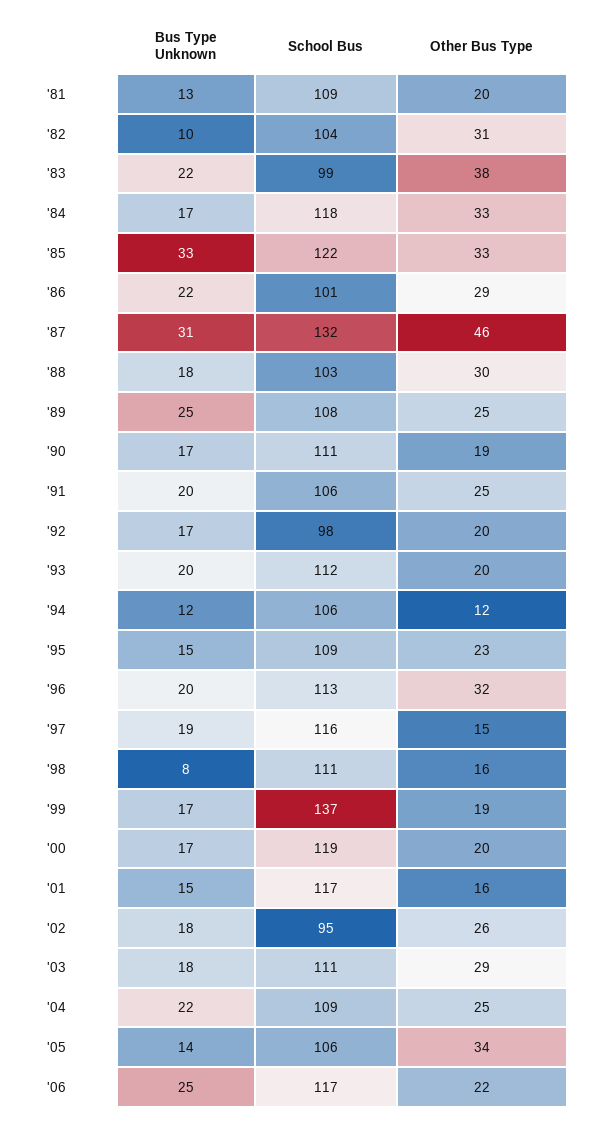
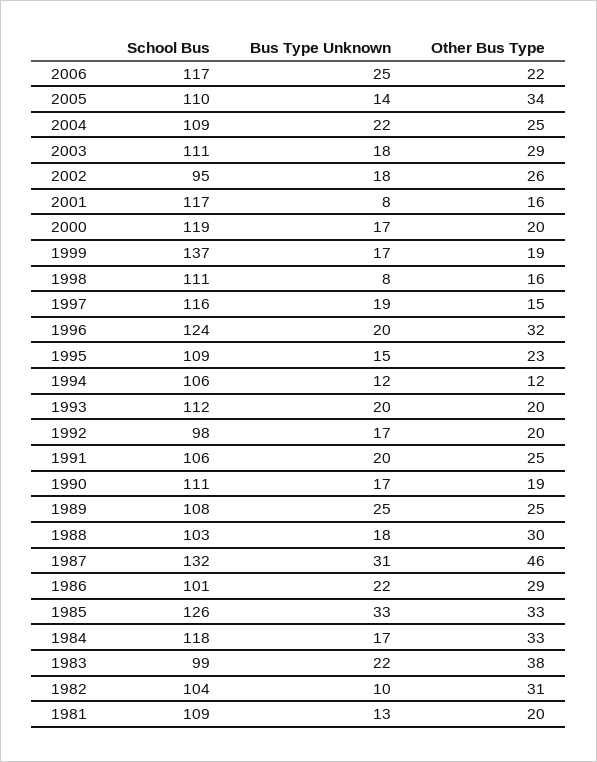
  {
    "Bus Type Unknown": {
      "'81": 13,
      "'82": 10,
      "'83": 22,
      "'84": 17,
      "'85": 33,
      "'86": 22,
      "'87": 31,
      "'88": 18,
      "'89": 25,
      "'90": 17,
      "'91": 20,
      "'92": 17,
      "'93": 20,
      "'94": 12,
      "'95": 15,
      "'96": 20,
      "'97": 19,
      "'98": 8,
      "'99": 17,
      "'00": 17,
-     "'01": 15,
+     "'01": 8,
      "'02": 18,
      "'03": 18,
      "'04": 22,
      "'05": 14,
      "'06": 25
    },
    "School Bus": {
      "'81": 109,
      "'82": 104,
      "'83": 99,
      "'84": 118,
-     "'85": 122,
+     "'85": 126,
      "'86": 101,
      "'87": 132,
      "'88": 103,
      "'89": 108,
      "'90": 111,
      "'91": 106,
      "'92": 98,
      "'93": 112,
      "'94": 106,
      "'95": 109,
-     "'96": 113,
+     "'96": 124,
      "'97": 116,
      "'98": 111,
      "'99": 137,
      "'00": 119,
      "'01": 117,
      "'02": 95,
      "'03": 111,
      "'04": 109,
-     "'05": 106,
+     "'05": 110,
      "'06": 117
    },
    "Other Bus Type": {
      "'81": 20,
      "'82": 31,
      "'83": 38,
      "'84": 33,
      "'85": 33,
      "'86": 29,
      "'87": 46,
      "'88": 30,
      "'89": 25,
      "'90": 19,
      "'91": 25,
      "'92": 20,
      "'93": 20,
      "'94": 12,
      "'95": 23,
      "'96": 32,
      "'97": 15,
      "'98": 16,
      "'99": 19,
      "'00": 20,
      "'01": 16,
      "'02": 26,
      "'03": 29,
      "'04": 25,
      "'05": 34,
      "'06": 22
    }
  }

